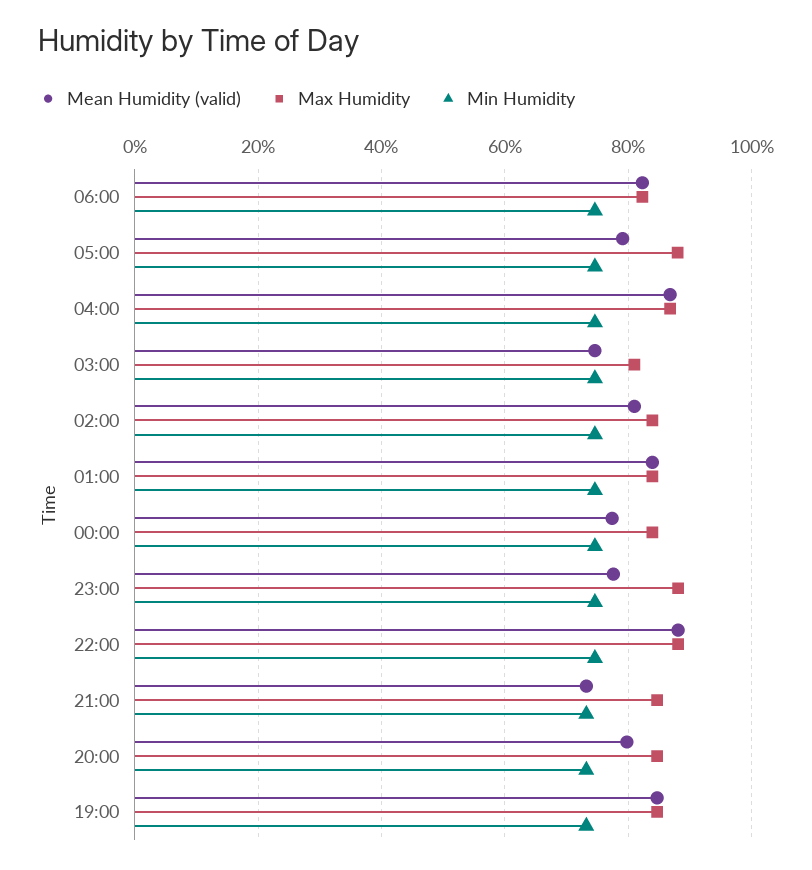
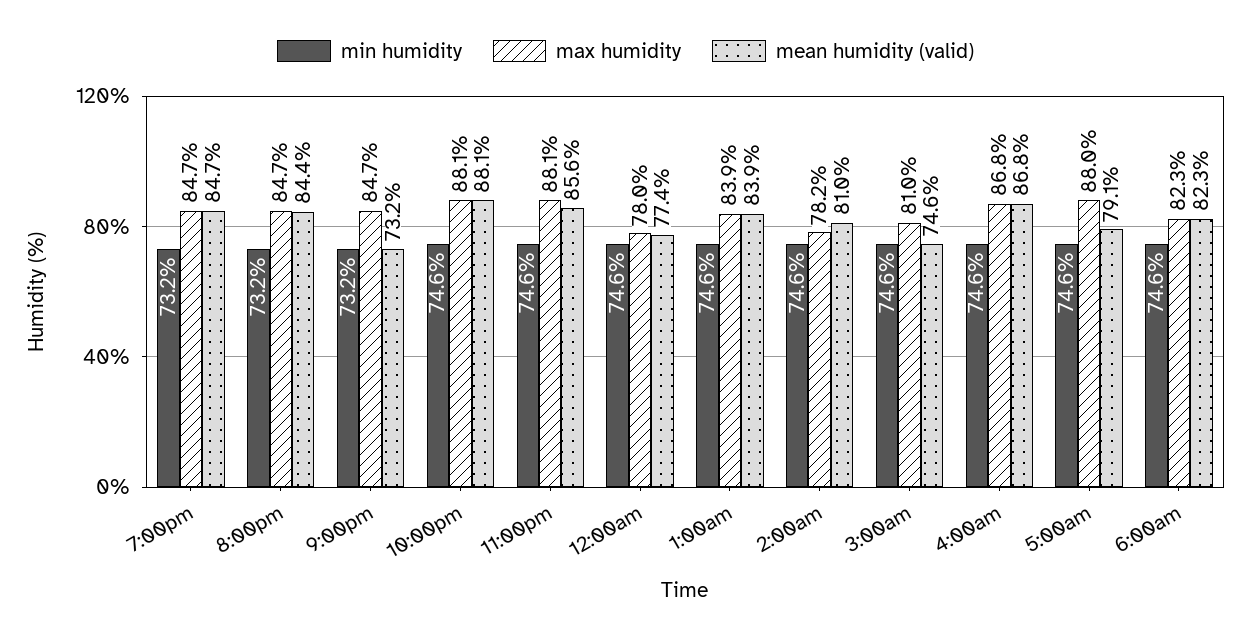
  {
    "Mean Humidity (valid)": {
      "06:00": 82.3,
      "05:00": 79.1,
      "04:00": 86.8,
      "03:00": 74.6,
      "02:00": 81,
      "01:00": 83.9,
      "00:00": 77.4,
-     "23:00": 78,
+     "23:00": 85.6,
      "22:00": 88.1,
      "21:00": 73.2,
-     "20:00": 80,
+     "20:00": 84.4,
      "19:00": 84.7
    },
    "Max Humidity": {
      "06:00": 82.3,
      "05:00": 88,
      "04:00": 86.8,
      "03:00": 81,
-     "02:00": 84,
+     "02:00": 78.2,
      "01:00": 83.9,
-     "00:00": 84,
+     "00:00": 78,
      "23:00": 88.1,
      "22:00": 88.1,
      "21:00": 84.7,
      "20:00": 84.7,
      "19:00": 84.7
    },
    "Min Humidity": {
      "06:00": 74.6,
      "05:00": 74.6,
      "04:00": 74.6,
      "03:00": 74.6,
      "02:00": 74.6,
      "01:00": 74.6,
      "00:00": 74.6,
      "23:00": 74.6,
      "22:00": 74.6,
      "21:00": 73.2,
      "20:00": 73.2,
      "19:00": 73.2
    }
  }

